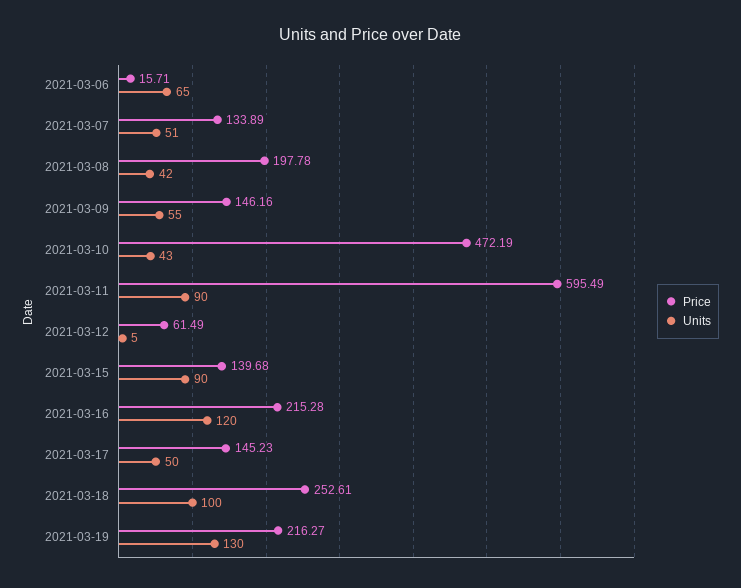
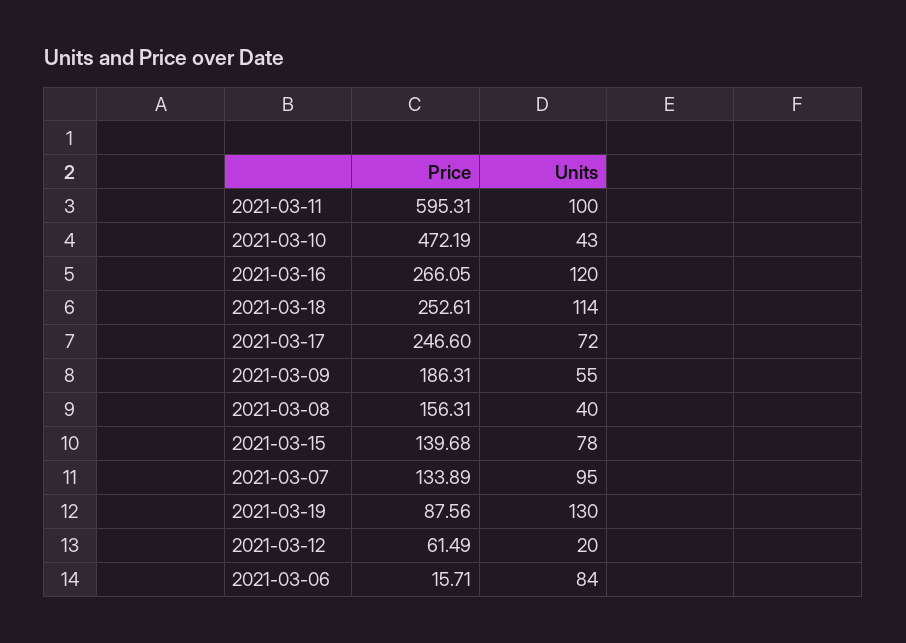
  {
    "Price": {
      "2021-03-06": 15.71,
      "2021-03-07": 133.89,
-     "2021-03-08": 197.78,
+     "2021-03-08": 156.31,
-     "2021-03-09": 146.16,
+     "2021-03-09": 186.31,
      "2021-03-10": 472.19,
-     "2021-03-11": 595.49,
+     "2021-03-11": 595.31,
      "2021-03-12": 61.49,
      "2021-03-15": 139.68,
-     "2021-03-16": 215.28,
+     "2021-03-16": 266.05,
-     "2021-03-17": 145.23,
+     "2021-03-17": 246.6,
      "2021-03-18": 252.61,
-     "2021-03-19": 216.27
+     "2021-03-19": 87.56
    },
    "Units": {
-     "2021-03-06": 65,
+     "2021-03-06": 84,
-     "2021-03-07": 51,
+     "2021-03-07": 95,
-     "2021-03-08": 42,
+     "2021-03-08": 40,
      "2021-03-09": 55,
      "2021-03-10": 43,
-     "2021-03-11": 90,
+     "2021-03-11": 100,
-     "2021-03-12": 5,
+     "2021-03-12": 20,
-     "2021-03-15": 90,
+     "2021-03-15": 78,
      "2021-03-16": 120,
-     "2021-03-17": 50,
+     "2021-03-17": 72,
-     "2021-03-18": 100,
+     "2021-03-18": 114,
      "2021-03-19": 130
    }
  }

